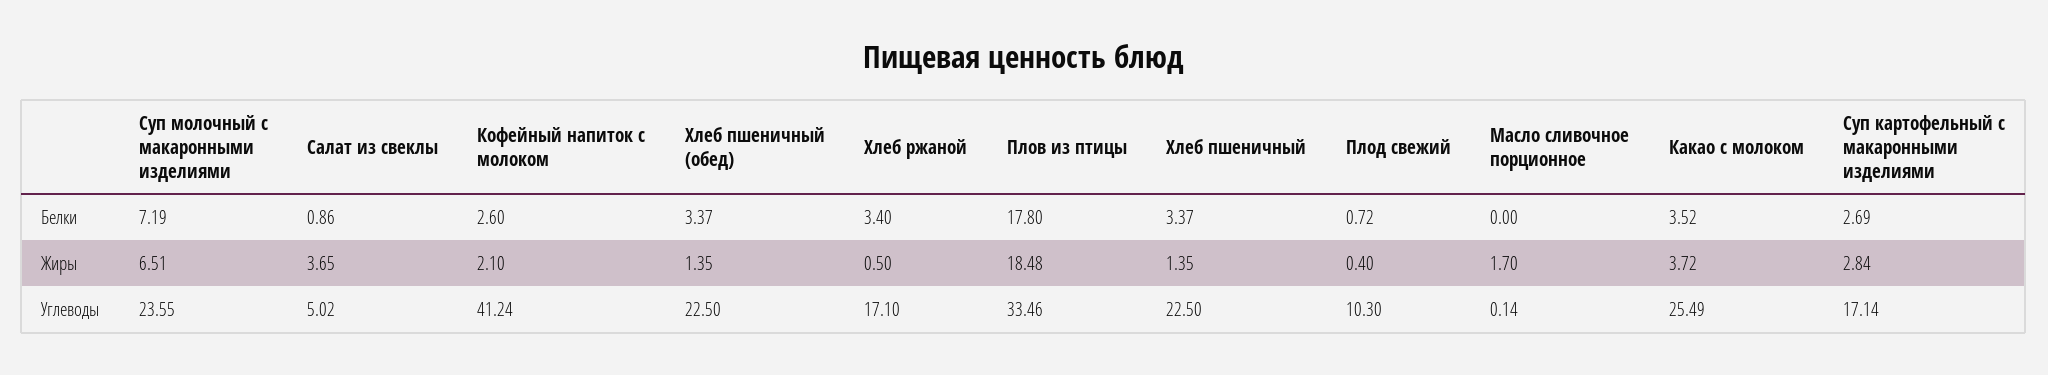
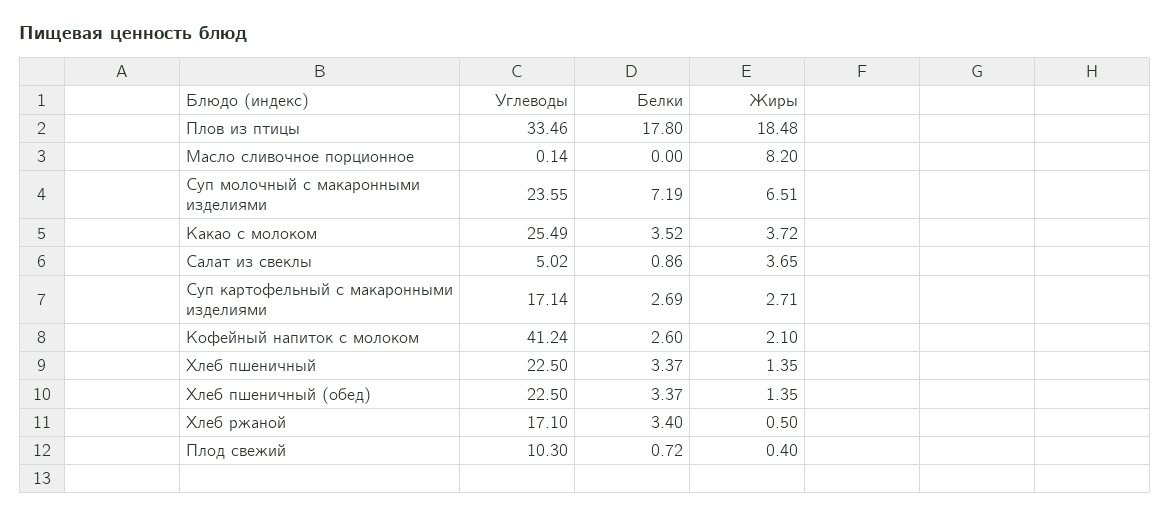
  {
    "Суп молочный с макаронными изделиями": {
      "Белки": 7.19,
      "Жиры": 6.51,
      "Углеводы": 23.55
    },
    "Салат из свеклы": {
      "Белки": 0.86,
      "Жиры": 3.65,
      "Углеводы": 5.02
    },
    "Кофейный напиток с молоком": {
      "Белки": 2.6,
      "Жиры": 2.1,
      "Углеводы": 41.24
    },
    "Хлеб пшеничный (обед)": {
      "Белки": 3.37,
      "Жиры": 1.35,
      "Углеводы": 22.5
    },
    "Хлеб ржаной": {
      "Белки": 3.4,
      "Жиры": 0.5,
      "Углеводы": 17.1
    },
    "Плов из птицы": {
      "Белки": 17.8,
      "Жиры": 18.48,
      "Углеводы": 33.46
    },
    "Хлеб пшеничный": {
      "Белки": 3.37,
      "Жиры": 1.35,
      "Углеводы": 22.5
    },
    "Плод свежий": {
      "Белки": 0.72,
      "Жиры": 0.4,
      "Углеводы": 10.3
    },
    "Масло сливочное порционное": {
      "Белки": 0,
-     "Жиры": 1.7,
+     "Жиры": 8.2,
      "Углеводы": 0.14
    },
    "Какао с молоком": {
      "Белки": 3.52,
      "Жиры": 3.72,
      "Углеводы": 25.49
    },
    "Суп картофельный с макаронными изделиями": {
      "Белки": 2.69,
-     "Жиры": 2.84,
+     "Жиры": 2.71,
      "Углеводы": 17.14
    }
  }

